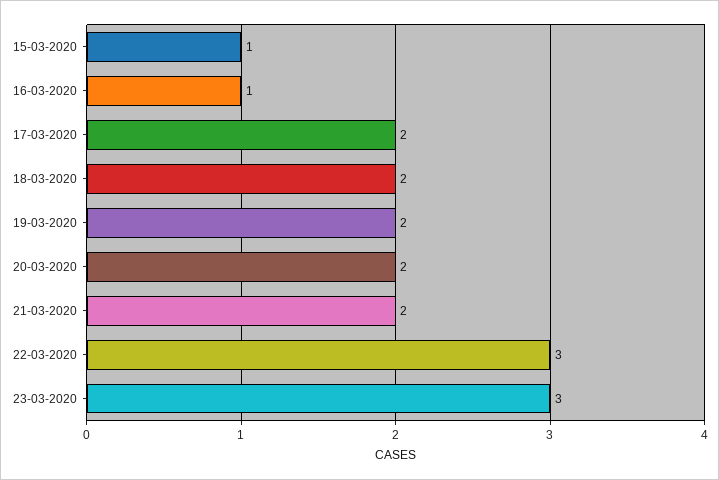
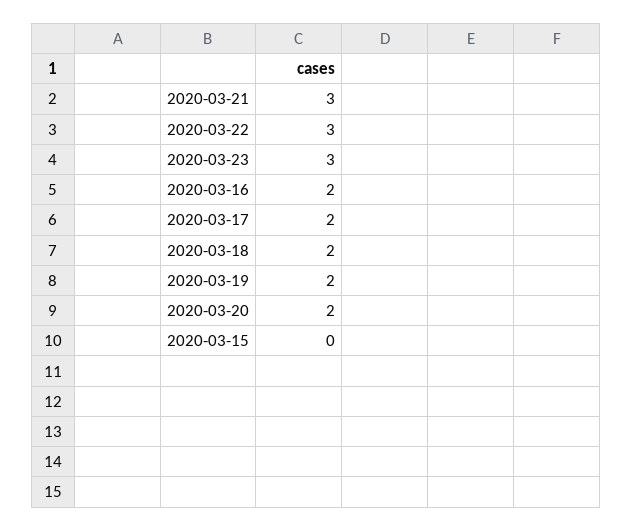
  {
-   "15-03-2020": 1,
+   "15-03-2020": 0,
-   "16-03-2020": 1,
+   "16-03-2020": 2,
    "17-03-2020": 2,
    "18-03-2020": 2,
    "19-03-2020": 2,
    "20-03-2020": 2,
-   "21-03-2020": 2,
+   "21-03-2020": 3,
    "22-03-2020": 3,
    "23-03-2020": 3
  }

